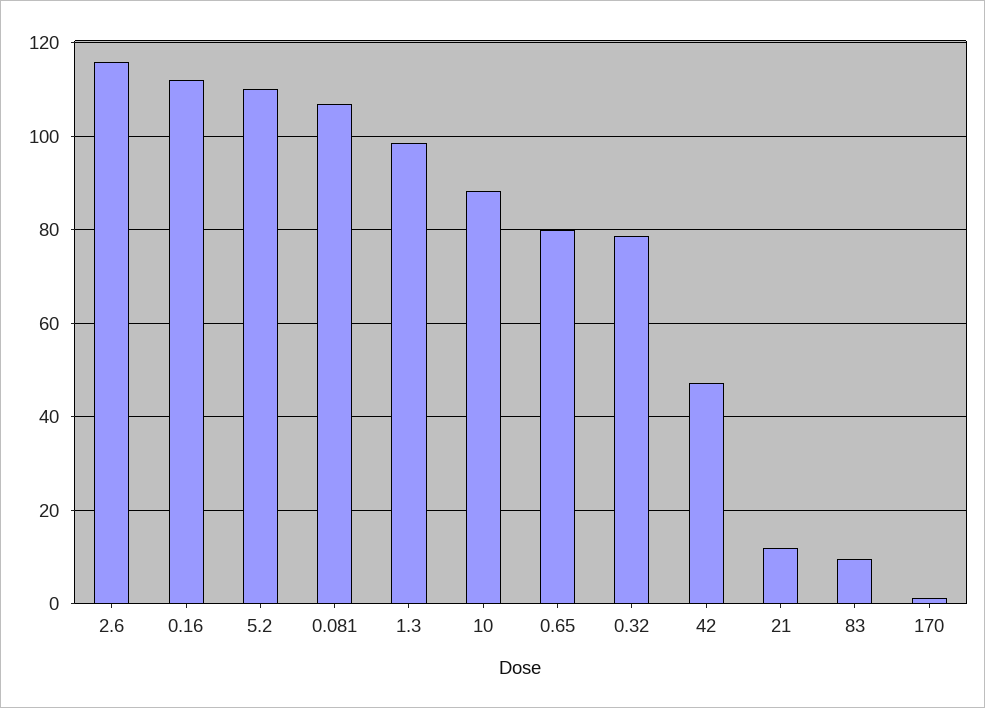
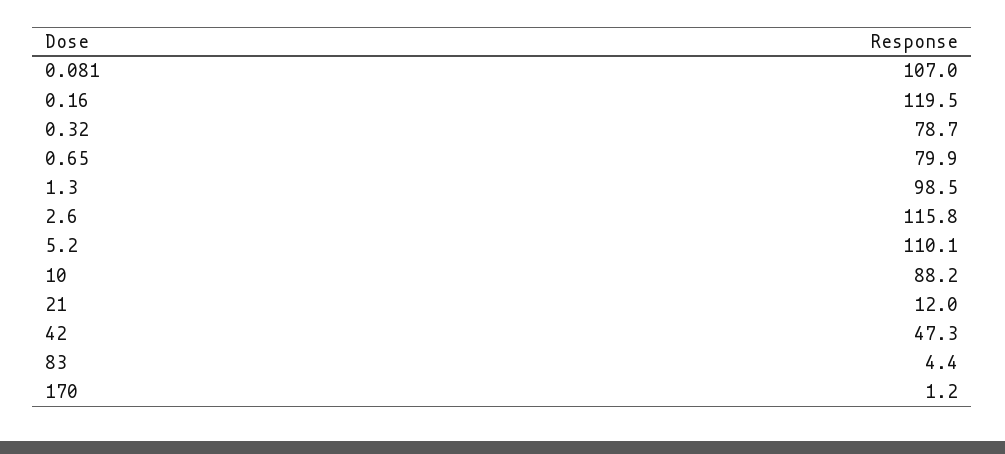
  {
    "2.6": 115.8,
-   "0.16": 112,
+   "0.16": 119.5,
    "5.2": 110.1,
    "0.081": 107,
    "1.3": 98.5,
    "10": 88.2,
    "0.65": 79.9,
    "0.32": 78.7,
    "42": 47.3,
    "21": 12,
-   "83": 10,
+   "83": 4.4,
    "170": 1.2
  }

